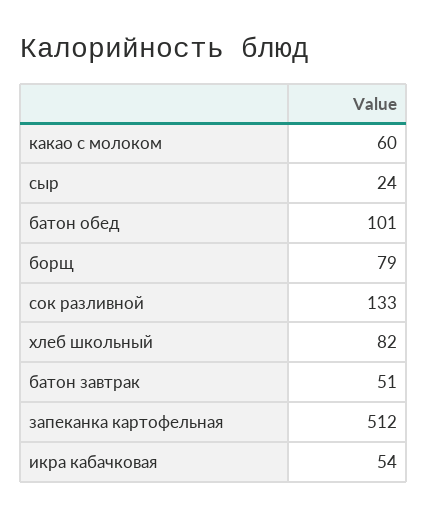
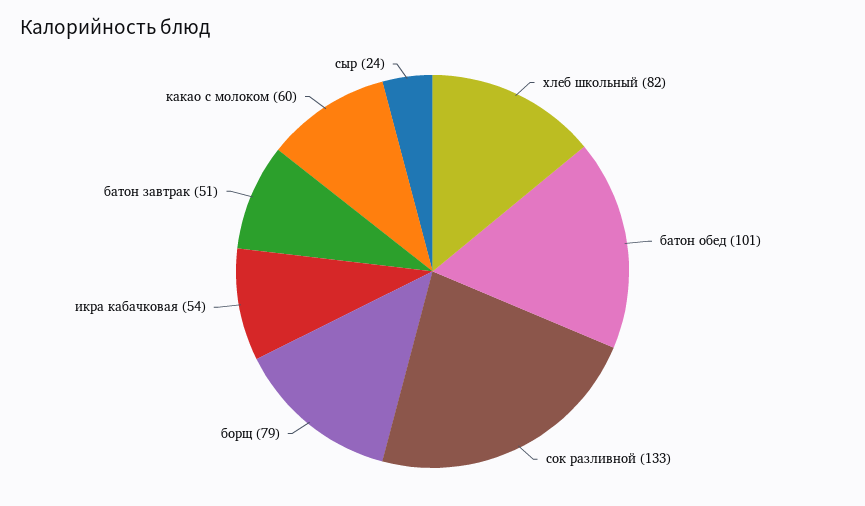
  {
    "какао с молоком": 60,
    "сыр": 24,
    "батон обед": 101,
    "борщ": 79,
    "сок разливной": 133,
    "хлеб школьный": 82,
    "батон завтрак": 51,
-   "запеканка картофельная": 512,
    "икра кабачковая": 54
  }

